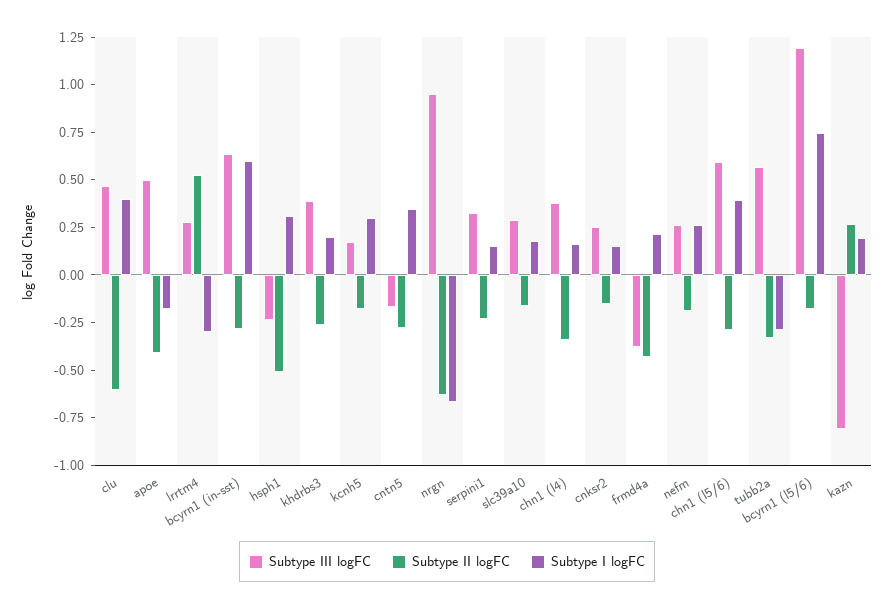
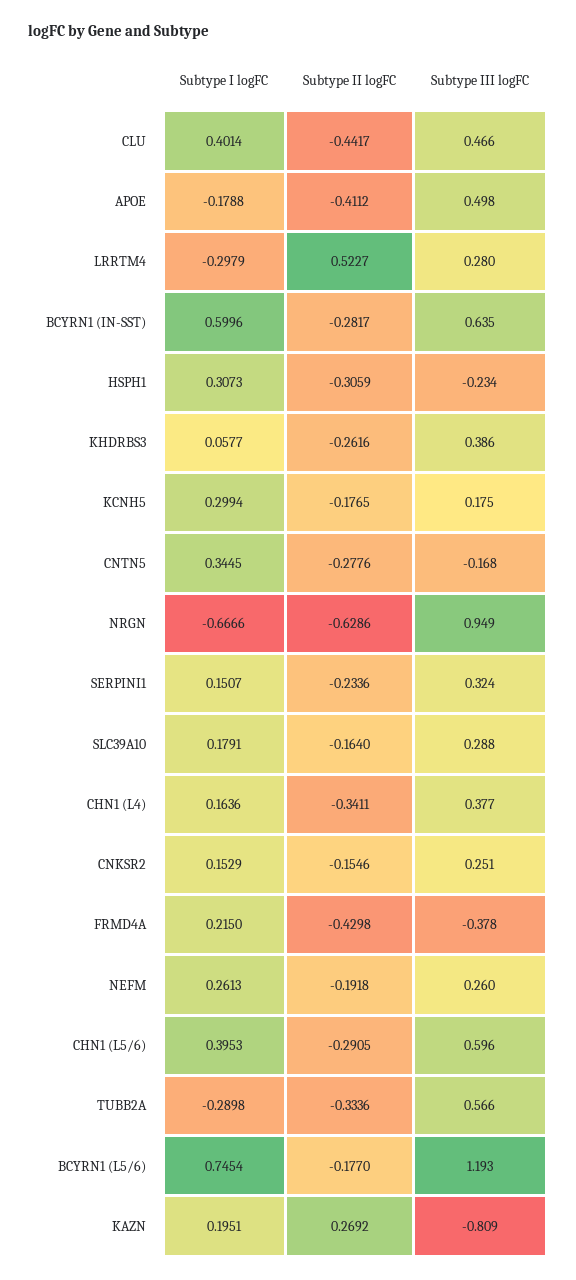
  {
    "Subtype III logFC": {
      "clu": 0.466,
      "apoe": 0.498,
      "lrrtm4": 0.28,
      "bcyrn1 (in-sst)": 0.635,
      "hsph1": -0.234,
      "khdrbs3": 0.386,
      "kcnh5": 0.175,
      "cntn5": -0.168,
      "nrgn": 0.949,
      "serpini1": 0.324,
      "slc39a10": 0.288,
      "chn1 (l4)": 0.377,
      "cnksr2": 0.251,
      "frmd4a": -0.378,
      "nefm": 0.26,
      "chn1 (l5/6)": 0.596,
      "tubb2a": 0.566,
      "bcyrn1 (l5/6)": 1.193,
      "kazn": -0.809
    },
    "Subtype II logFC": {
-     "clu": -0.6,
+     "clu": -0.4417,
      "apoe": -0.4112,
      "lrrtm4": 0.5227,
      "bcyrn1 (in-sst)": -0.2817,
-     "hsph1": -0.5,
+     "hsph1": -0.3059,
      "khdrbs3": -0.2616,
      "kcnh5": -0.1765,
      "cntn5": -0.2776,
      "nrgn": -0.6286,
      "serpini1": -0.2336,
      "slc39a10": -0.164,
      "chn1 (l4)": -0.3411,
      "cnksr2": -0.1546,
      "frmd4a": -0.4298,
      "nefm": -0.1918,
      "chn1 (l5/6)": -0.2905,
      "tubb2a": -0.3336,
      "bcyrn1 (l5/6)": -0.177,
      "kazn": 0.2692
    },
    "Subtype I logFC": {
      "clu": 0.4014,
      "apoe": -0.1788,
      "lrrtm4": -0.2979,
      "bcyrn1 (in-sst)": 0.5996,
      "hsph1": 0.3073,
-     "khdrbs3": 0.2,
+     "khdrbs3": 0.0577,
      "kcnh5": 0.2994,
      "cntn5": 0.3445,
      "nrgn": -0.6666,
      "serpini1": 0.1507,
      "slc39a10": 0.1791,
      "chn1 (l4)": 0.1636,
      "cnksr2": 0.1529,
      "frmd4a": 0.215,
      "nefm": 0.2613,
      "chn1 (l5/6)": 0.3953,
      "tubb2a": -0.2898,
      "bcyrn1 (l5/6)": 0.7454,
      "kazn": 0.1951
    }
  }

